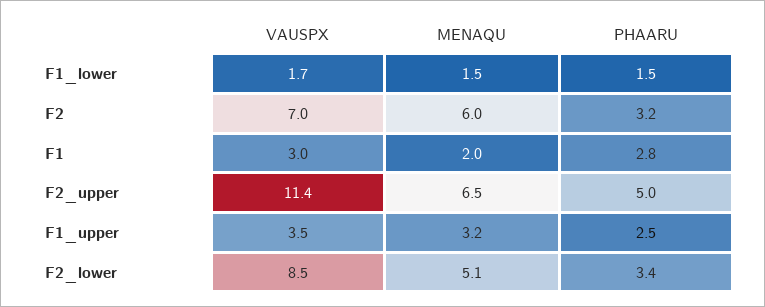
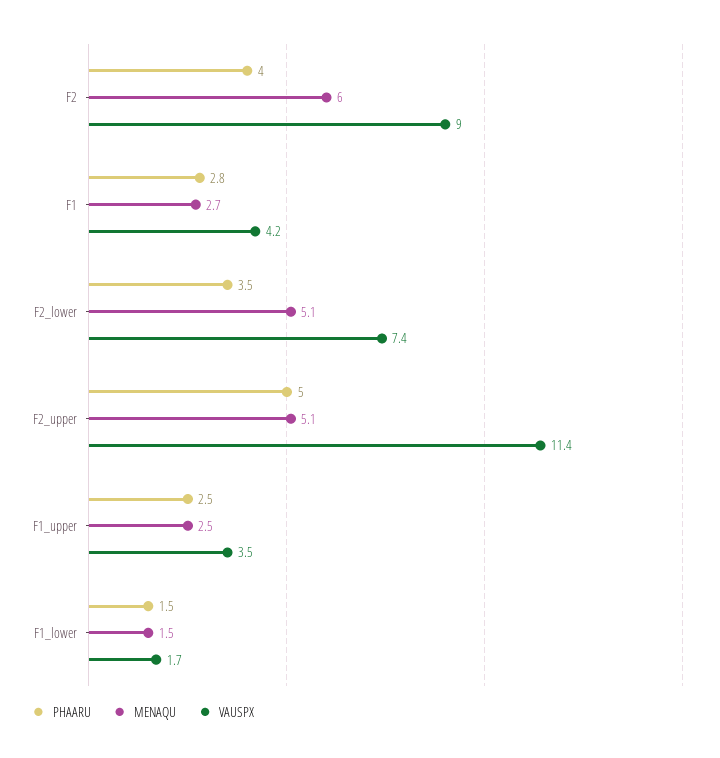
  {
    "VAUSPX": {
      "F1_lower": 1.7,
-     "F2": 7,
+     "F2": 9,
-     "F1": 3,
+     "F1": 4.2,
      "F2_upper": 11.4,
      "F1_upper": 3.5,
-     "F2_lower": 8.5
+     "F2_lower": 7.4
    },
    "MENAQU": {
      "F1_lower": 1.5,
      "F2": 6,
-     "F1": 2,
+     "F1": 2.7,
-     "F2_upper": 6.5,
+     "F2_upper": 5.1,
-     "F1_upper": 3.2,
+     "F1_upper": 2.5,
      "F2_lower": 5.1
    },
    "PHAARU": {
      "F1_lower": 1.5,
-     "F2": 3.2,
+     "F2": 4,
      "F1": 2.8,
      "F2_upper": 5,
      "F1_upper": 2.5,
-     "F2_lower": 3.4
+     "F2_lower": 3.5
    }
  }

